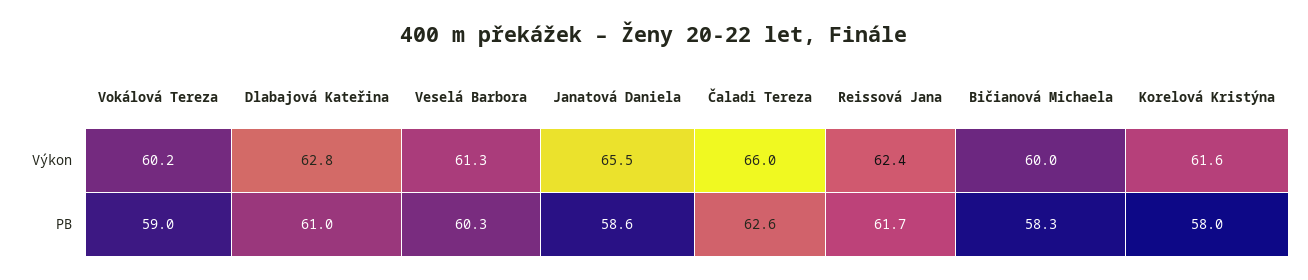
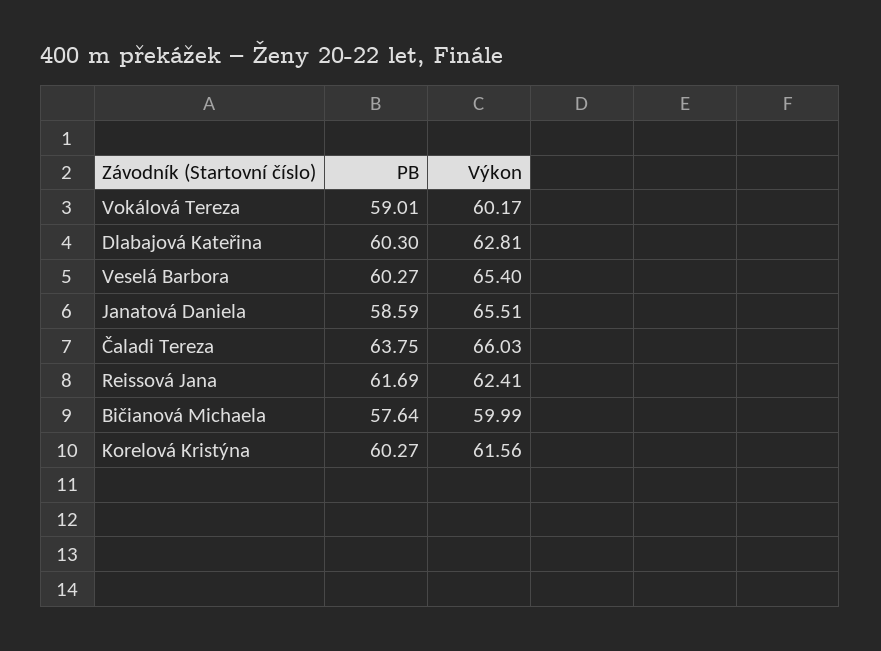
  {
    "Vokálová Tereza": {
      "Výkon": 60.17,
      "PB": 59.01
    },
    "Dlabajová Kateřina": {
      "Výkon": 62.81,
-     "PB": 61
+     "PB": 60.3
    },
    "Veselá Barbora": {
-     "Výkon": 61.3,
+     "Výkon": 65.4,
      "PB": 60.27
    },
    "Janatová Daniela": {
      "Výkon": 65.51,
      "PB": 58.59
    },
    "Čaladi Tereza": {
      "Výkon": 66.03,
-     "PB": 62.6
+     "PB": 63.75
    },
    "Reissová Jana": {
      "Výkon": 62.41,
      "PB": 61.69
    },
    "Bičianová Michaela": {
      "Výkon": 59.99,
-     "PB": 58.3
+     "PB": 57.64
    },
    "Korelová Kristýna": {
      "Výkon": 61.56,
-     "PB": 58
+     "PB": 60.27
    }
  }

